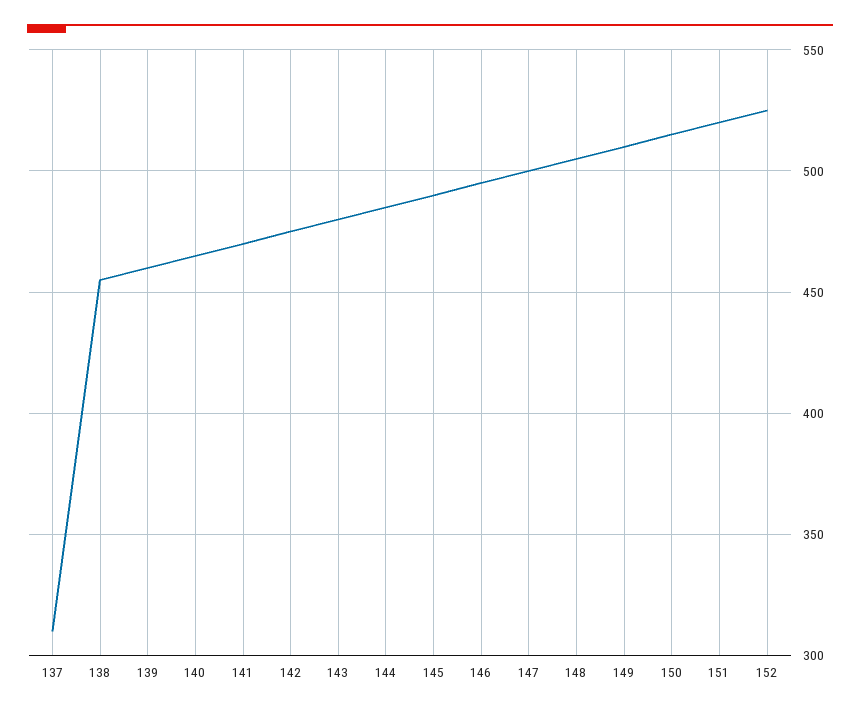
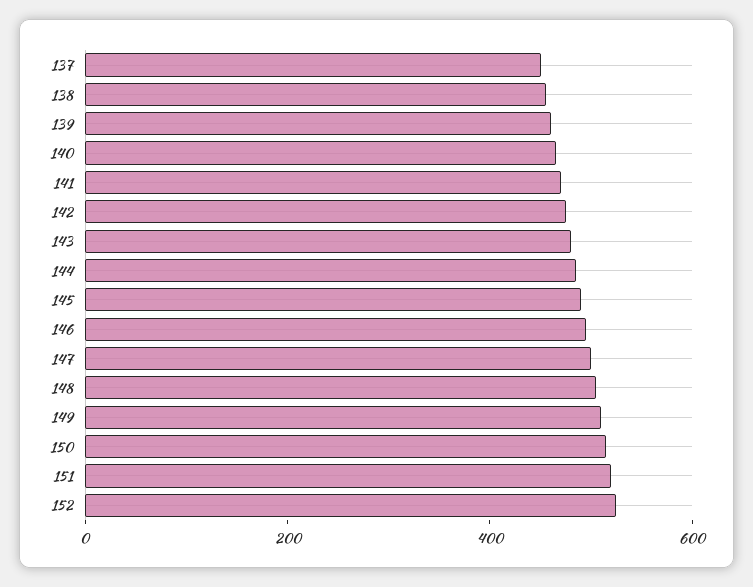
  {
-   "137": 310,
+   "137": 450,
    "138": 455,
    "139": 460,
    "140": 465,
    "141": 470,
    "142": 475,
    "143": 480,
    "144": 485,
    "145": 490,
    "146": 495,
    "147": 500,
    "148": 505,
    "149": 510,
    "150": 515,
    "151": 520,
    "152": 525
  }

